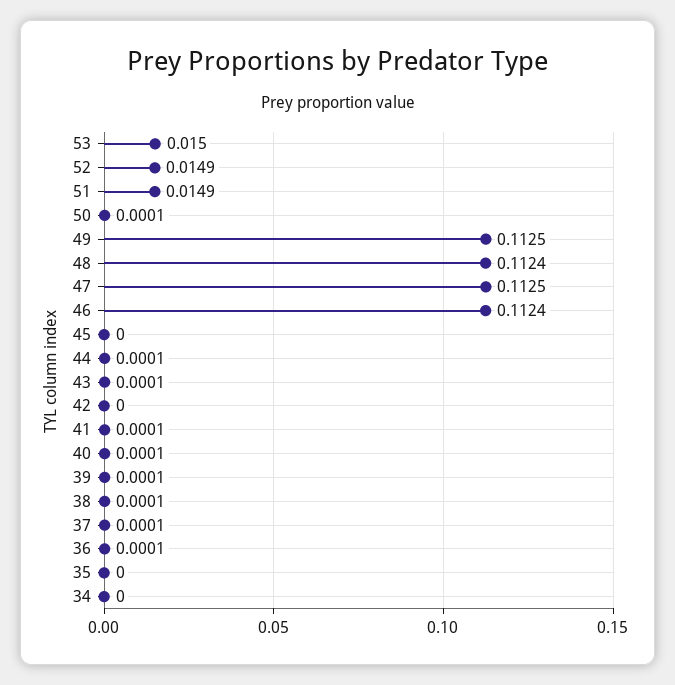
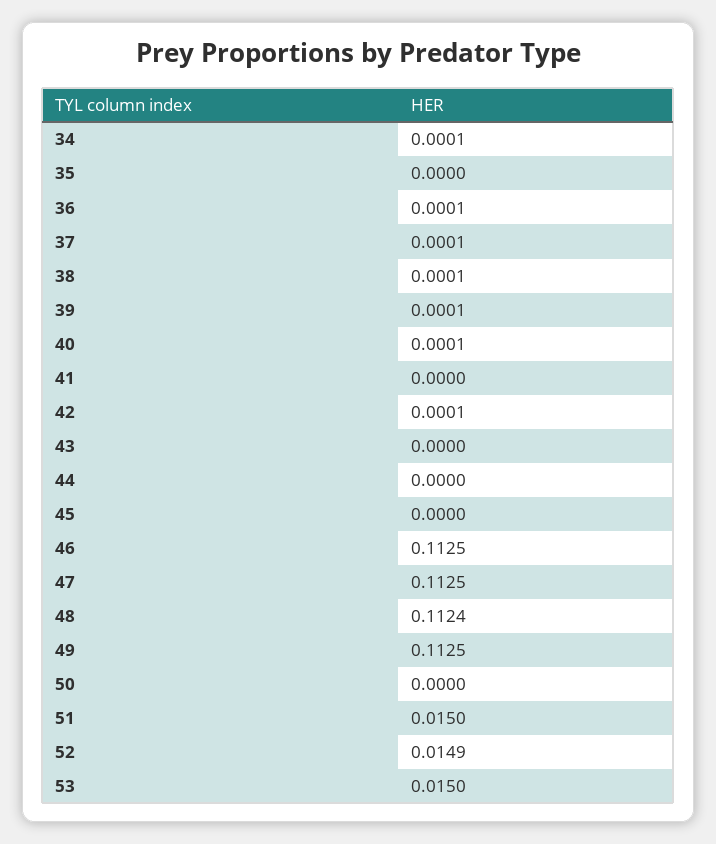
  {
    "53": 0.015,
    "52": 0.0149,
-   "51": 0.0149,
+   "51": 0.015,
-   "50": 0.0001,
+   "50": 0,
    "49": 0.1125,
    "48": 0.1124,
    "47": 0.1125,
-   "46": 0.1124,
+   "46": 0.1125,
    "45": 0,
-   "44": 0.0001,
+   "44": 0,
-   "43": 0.0001,
+   "43": 0,
-   "42": 0,
+   "42": 0.0001,
-   "41": 0.0001,
+   "41": 0,
    "40": 0.0001,
    "39": 0.0001,
    "38": 0.0001,
    "37": 0.0001,
    "36": 0.0001,
    "35": 0,
-   "34": 0
+   "34": 0.0001
  }

